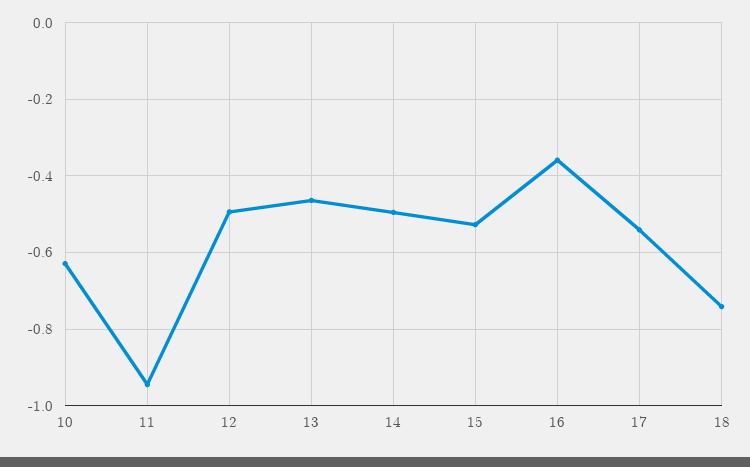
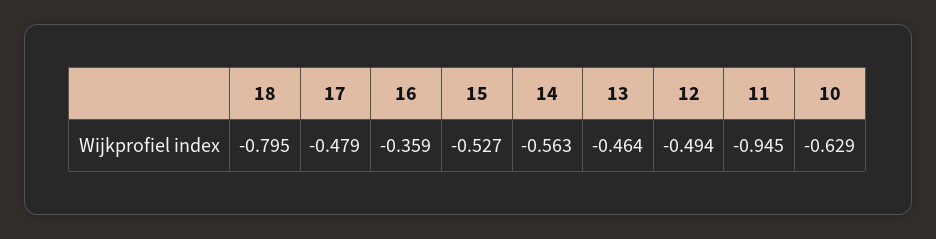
  {
    "10": -0.629,
    "11": -0.945,
    "12": -0.494,
    "13": -0.464,
-   "14": -0.5,
+   "14": -0.563,
    "15": -0.527,
    "16": -0.359,
-   "17": -0.54,
+   "17": -0.479,
-   "18": -0.74
+   "18": -0.795
  }

